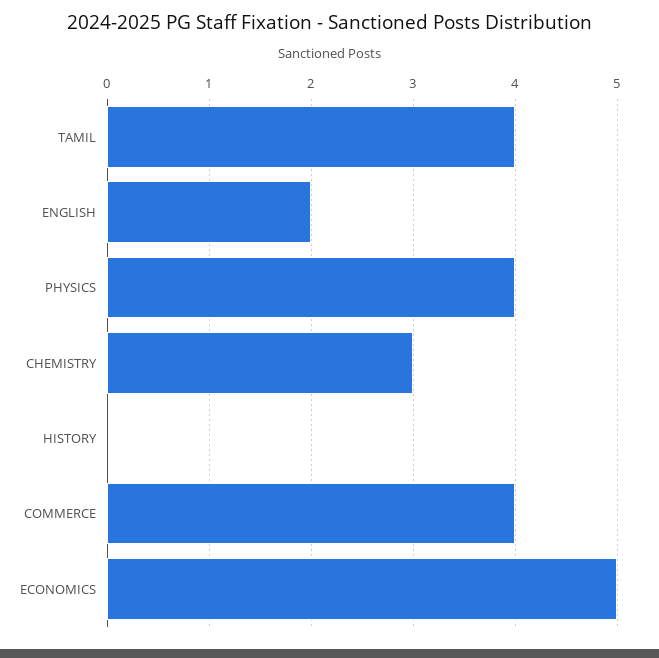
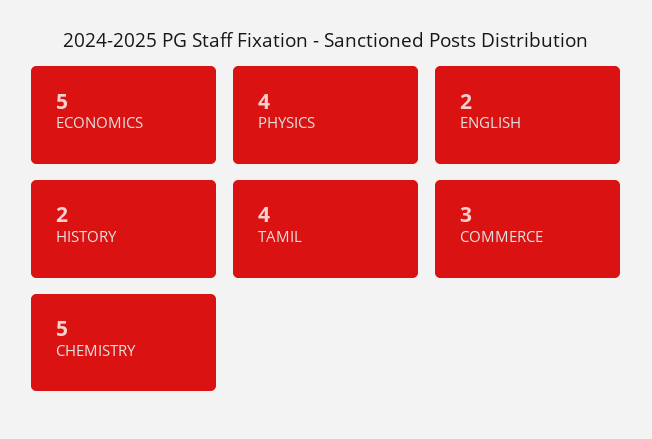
  {
    "TAMIL": 4,
    "ENGLISH": 2,
    "PHYSICS": 4,
-   "CHEMISTRY": 3,
+   "CHEMISTRY": 5,
-   "HISTORY": 0,
+   "HISTORY": 2,
-   "COMMERCE": 4,
+   "COMMERCE": 3,
    "ECONOMICS": 5
  }

